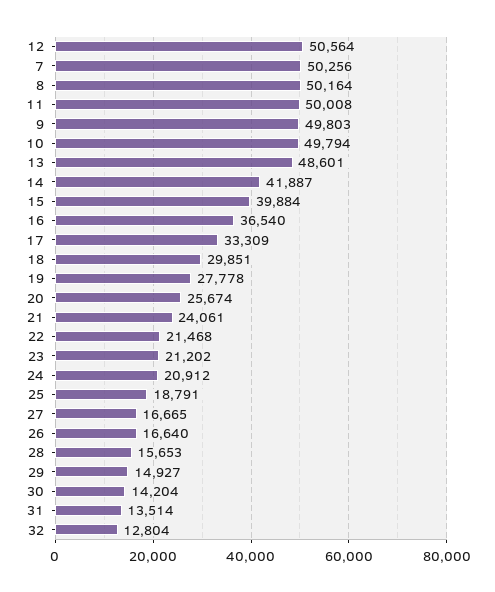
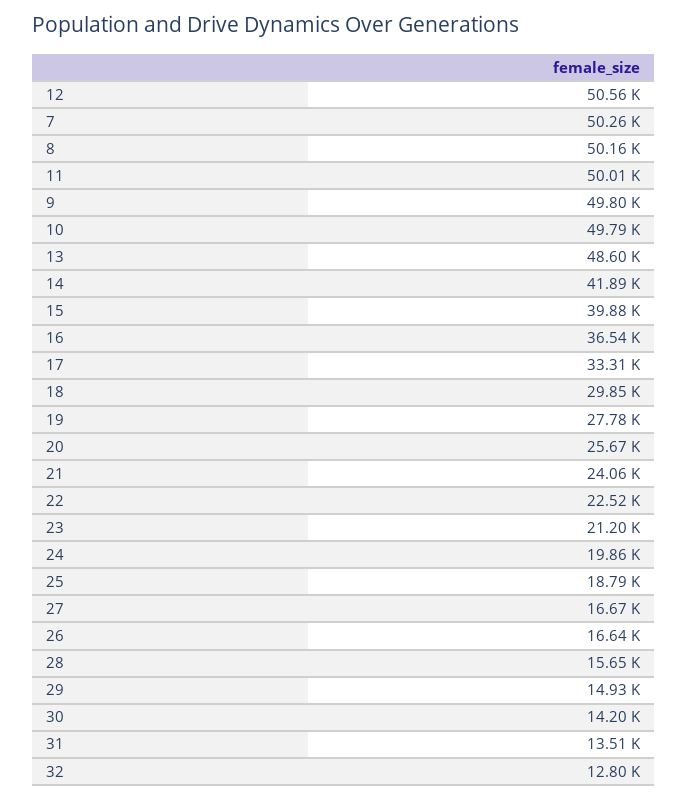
  {
    "12": 50564,
    "7": 50256,
    "8": 50164,
    "11": 50008,
    "9": 49803,
    "10": 49794,
    "13": 48601,
    "14": 41887,
    "15": 39884,
    "16": 36540,
    "17": 33309,
    "18": 29851,
    "19": 27778,
    "20": 25674,
    "21": 24061,
-   "22": 21468,
+   "22": 22520,
    "23": 21202,
-   "24": 20912,
+   "24": 19860,
    "25": 18791,
    "27": 16665,
    "26": 16640,
    "28": 15653,
    "29": 14927,
    "30": 14204,
    "31": 13514,
    "32": 12804
  }

